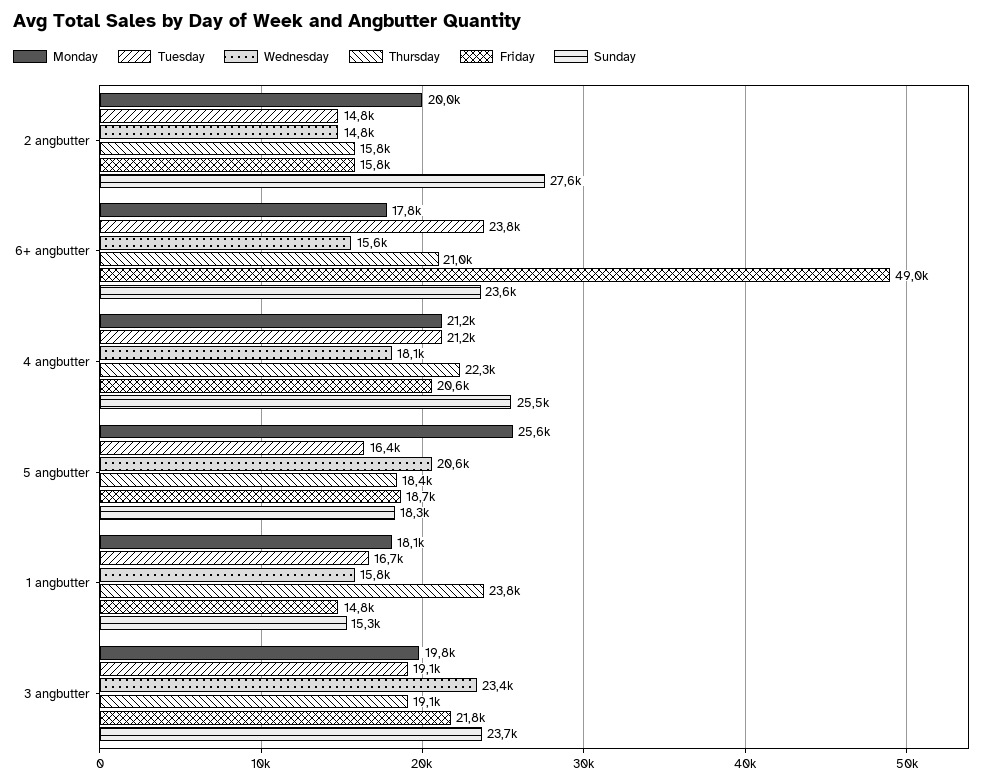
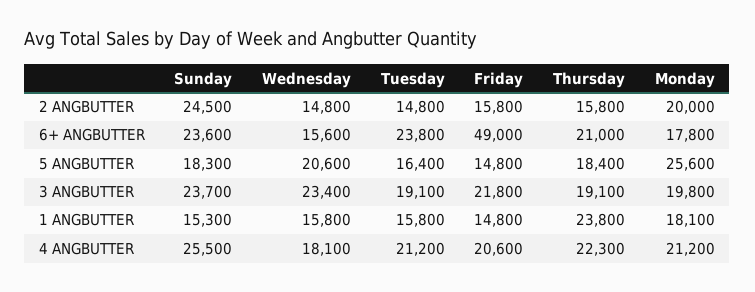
  {
    "Monday": {
      "2 angbutter": 20000,
      "6+ angbutter": 17800,
      "4 angbutter": 21200,
      "5 angbutter": 25600,
      "1 angbutter": 18100,
      "3 angbutter": 19800
    },
    "Tuesday": {
      "2 angbutter": 14800,
      "6+ angbutter": 23800,
      "4 angbutter": 21200,
      "5 angbutter": 16400,
-     "1 angbutter": 16700,
+     "1 angbutter": 15800,
      "3 angbutter": 19100
    },
    "Wednesday": {
      "2 angbutter": 14800,
      "6+ angbutter": 15600,
      "4 angbutter": 18100,
      "5 angbutter": 20600,
      "1 angbutter": 15800,
      "3 angbutter": 23400
    },
    "Thursday": {
      "2 angbutter": 15800,
      "6+ angbutter": 21000,
      "4 angbutter": 22300,
      "5 angbutter": 18400,
      "1 angbutter": 23800,
      "3 angbutter": 19100
    },
    "Friday": {
      "2 angbutter": 15800,
      "6+ angbutter": 49000,
      "4 angbutter": 20600,
-     "5 angbutter": 18700,
+     "5 angbutter": 14800,
      "1 angbutter": 14800,
      "3 angbutter": 21800
    },
    "Sunday": {
-     "2 angbutter": 27600,
+     "2 angbutter": 24500,
      "6+ angbutter": 23600,
      "4 angbutter": 25500,
      "5 angbutter": 18300,
      "1 angbutter": 15300,
      "3 angbutter": 23700
    }
  }

